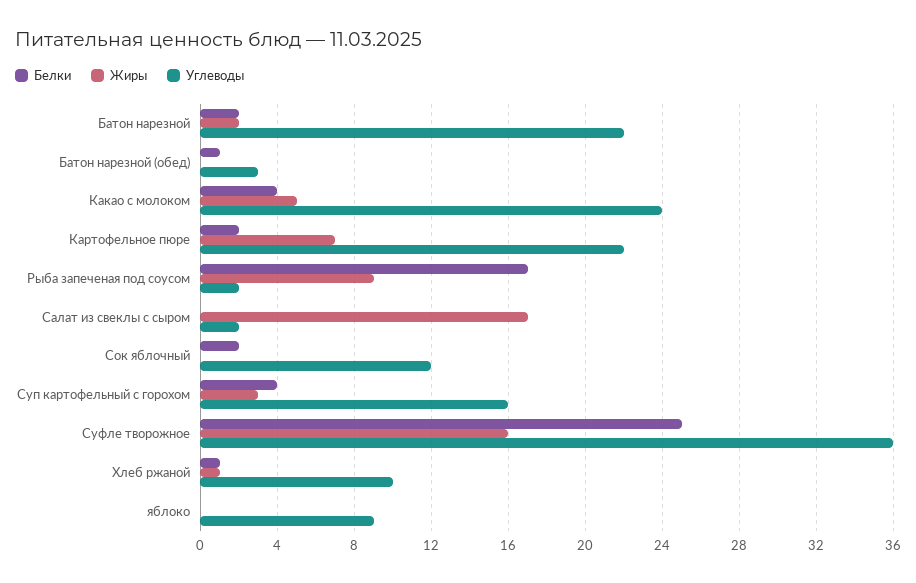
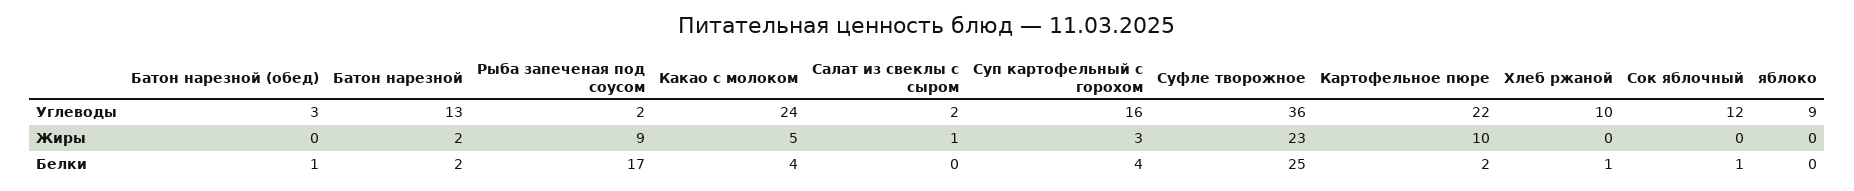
  {
    "Белки": {
      "Батон нарезной": 2,
      "Батон нарезной (обед)": 1,
      "Какао с молоком": 4,
      "Картофельное пюре": 2,
      "Рыба запеченая под соусом": 17,
      "Салат из свеклы с сыром": 0,
-     "Сок яблочный": 2,
+     "Сок яблочный": 1,
      "Суп картофельный с горохом": 4,
      "Суфле творожное": 25,
      "Хлеб ржаной": 1,
      "яблоко": 0
    },
    "Жиры": {
      "Батон нарезной": 2,
      "Батон нарезной (обед)": 0,
      "Какао с молоком": 5,
-     "Картофельное пюре": 7,
+     "Картофельное пюре": 10,
      "Рыба запеченая под соусом": 9,
-     "Салат из свеклы с сыром": 17,
+     "Салат из свеклы с сыром": 1,
      "Сок яблочный": 0,
      "Суп картофельный с горохом": 3,
-     "Суфле творожное": 16,
+     "Суфле творожное": 23,
-     "Хлеб ржаной": 1,
+     "Хлеб ржаной": 0,
      "яблоко": 0
    },
    "Углеводы": {
-     "Батон нарезной": 22,
+     "Батон нарезной": 13,
      "Батон нарезной (обед)": 3,
      "Какао с молоком": 24,
      "Картофельное пюре": 22,
      "Рыба запеченая под соусом": 2,
      "Салат из свеклы с сыром": 2,
      "Сок яблочный": 12,
      "Суп картофельный с горохом": 16,
      "Суфле творожное": 36,
      "Хлеб ржаной": 10,
      "яблоко": 9
    }
  }

